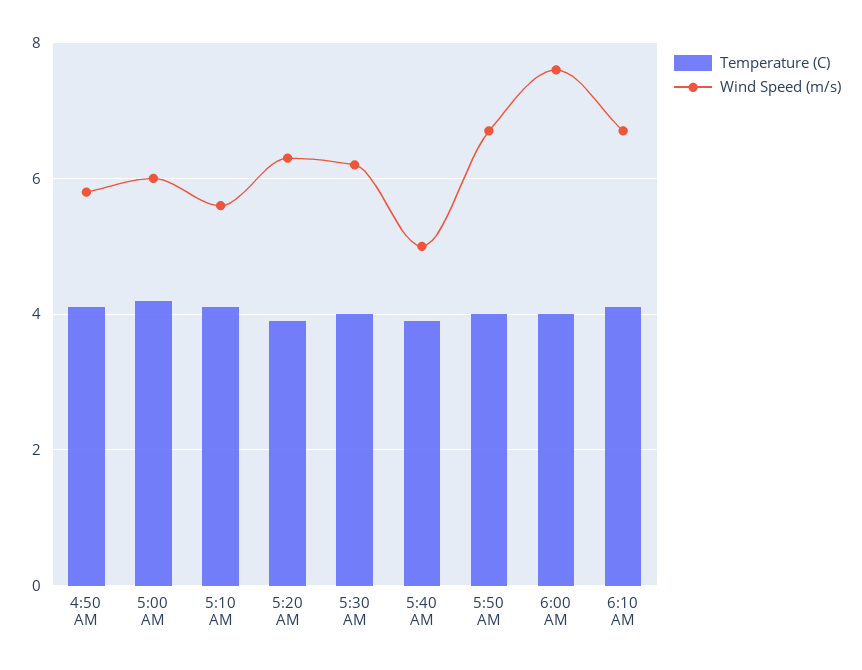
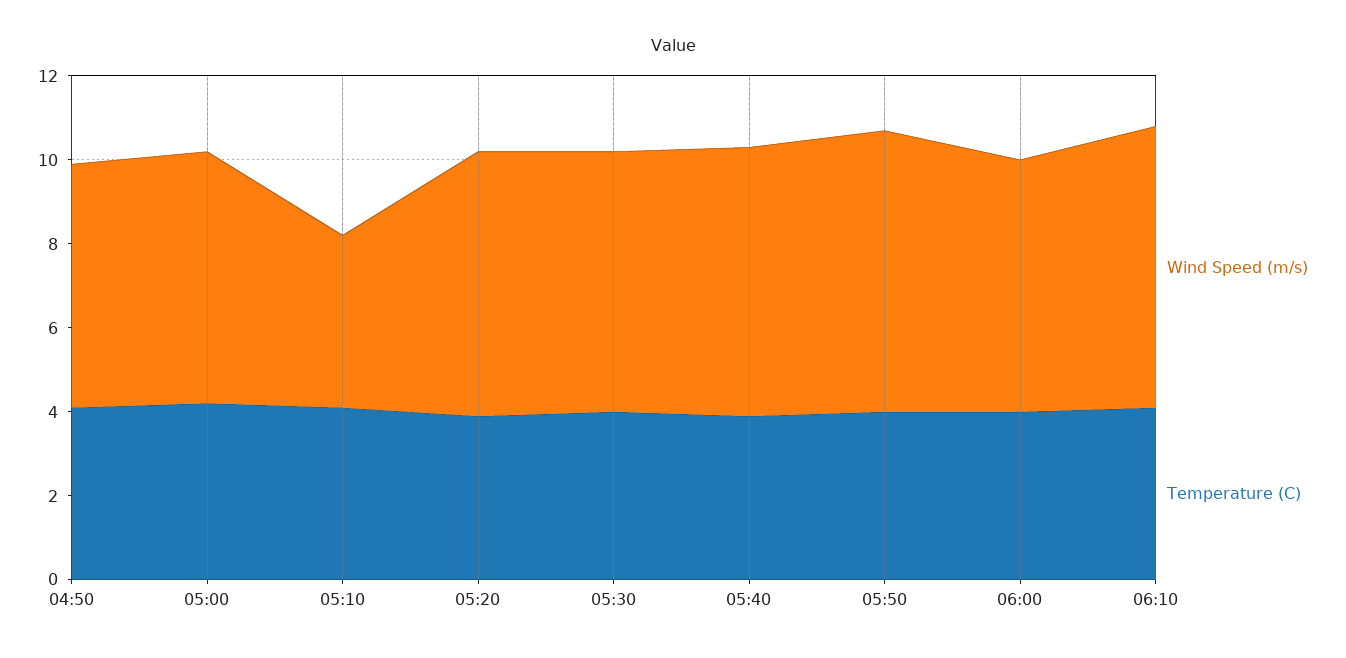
  {
    "Temperature (C)": {
      "4:50 AM": 4,
      "5:00 AM": 4,
      "5:10 AM": 4,
      "5:20 AM": 4,
      "5:30 AM": 4,
      "5:40 AM": 4,
      "5:50 AM": 4,
      "6:00 AM": 4,
      "6:10 AM": 4
    },
    "Wind Speed (m/s)": {
      "4:50 AM": 6,
      "5:00 AM": 6,
-     "5:10 AM": 5.5,
+     "5:10 AM": 4,
      "5:20 AM": 6.5,
      "5:30 AM": 6,
-     "5:40 AM": 5,
+     "5:40 AM": 6.5,
      "5:50 AM": 6.5,
-     "6:00 AM": 7.5,
+     "6:00 AM": 6,
      "6:10 AM": 6.5
    }
  }

